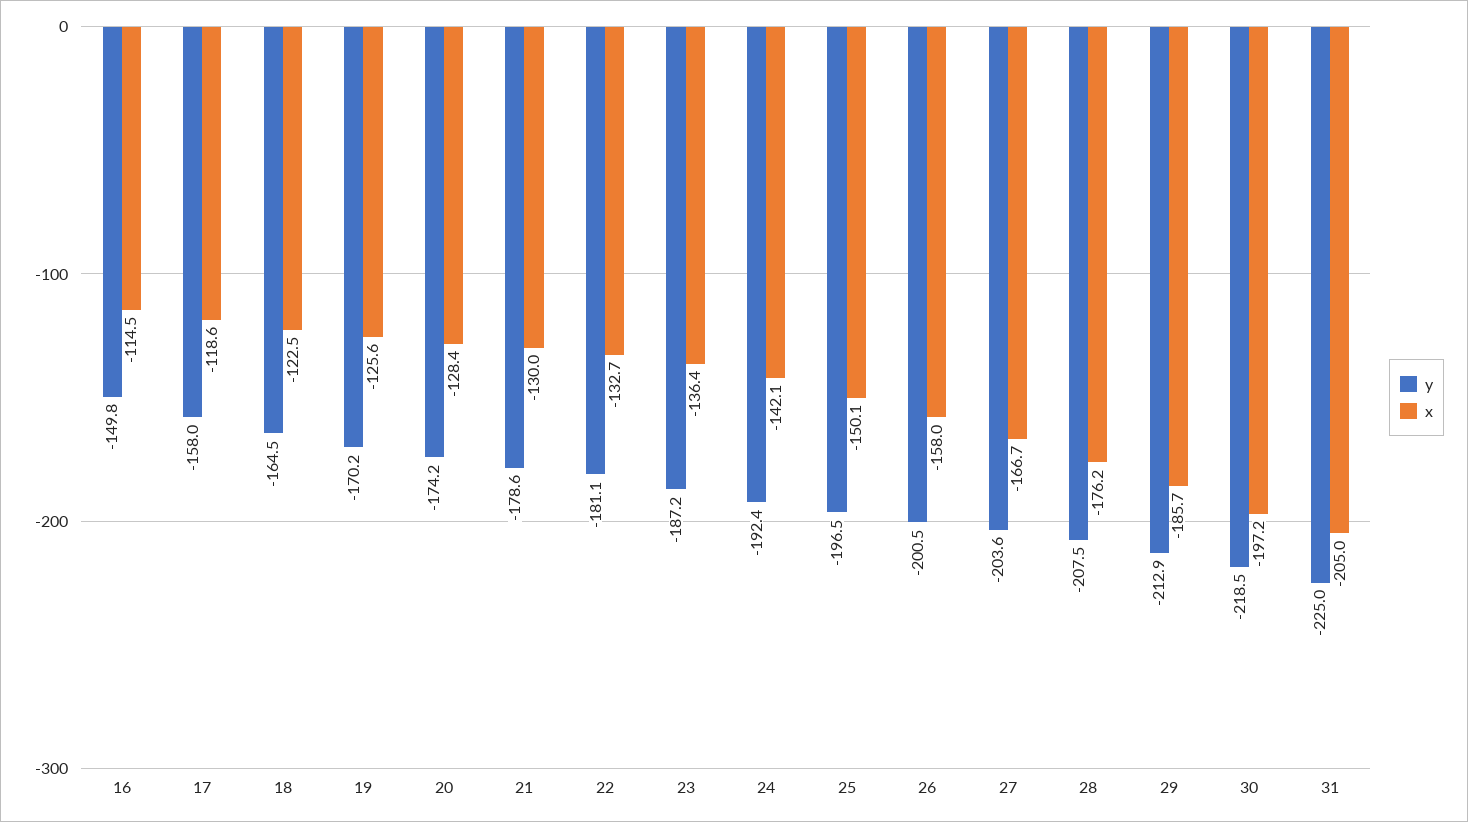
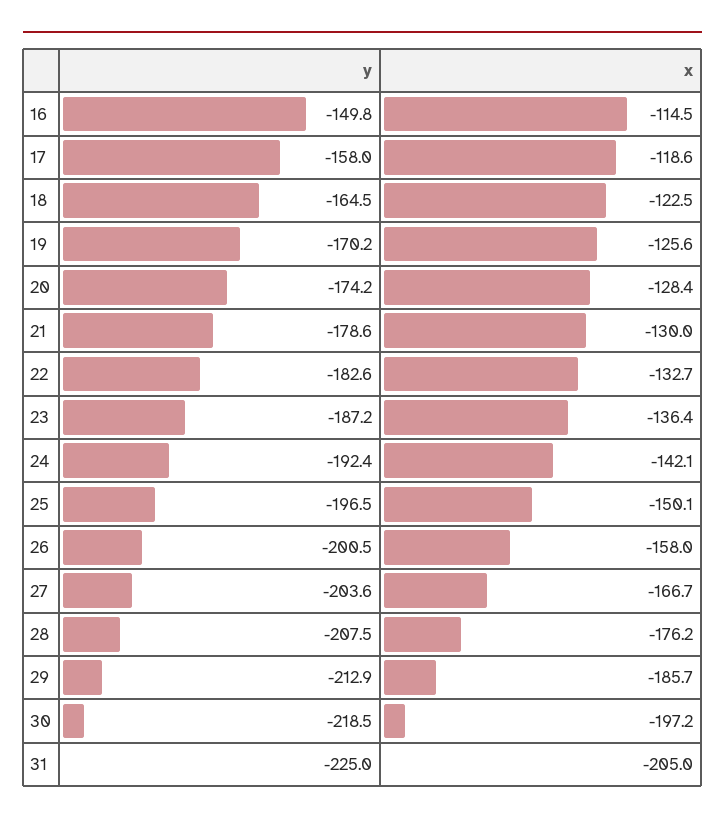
  {
    "y": {
      "16": -149.8,
      "17": -158,
      "18": -164.5,
      "19": -170.2,
      "20": -174.2,
      "21": -178.6,
-     "22": -181.1,
+     "22": -182.6,
      "23": -187.2,
      "24": -192.4,
      "25": -196.5,
      "26": -200.5,
      "27": -203.6,
      "28": -207.5,
      "29": -212.9,
      "30": -218.5,
      "31": -225
    },
    "x": {
      "16": -114.5,
      "17": -118.6,
      "18": -122.5,
      "19": -125.6,
      "20": -128.4,
      "21": -130,
      "22": -132.7,
      "23": -136.4,
      "24": -142.1,
      "25": -150.1,
      "26": -158,
      "27": -166.7,
      "28": -176.2,
      "29": -185.7,
      "30": -197.2,
      "31": -205
    }
  }

